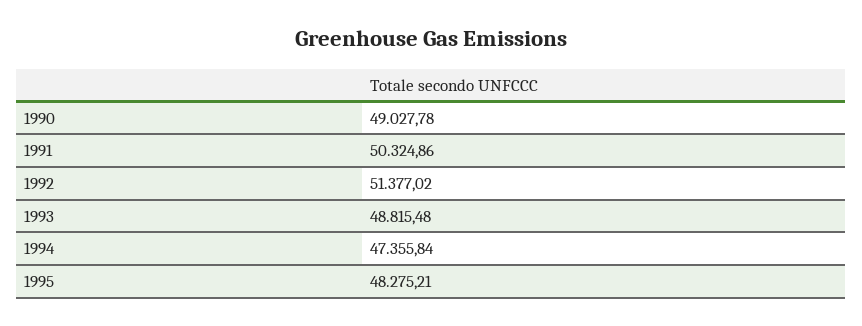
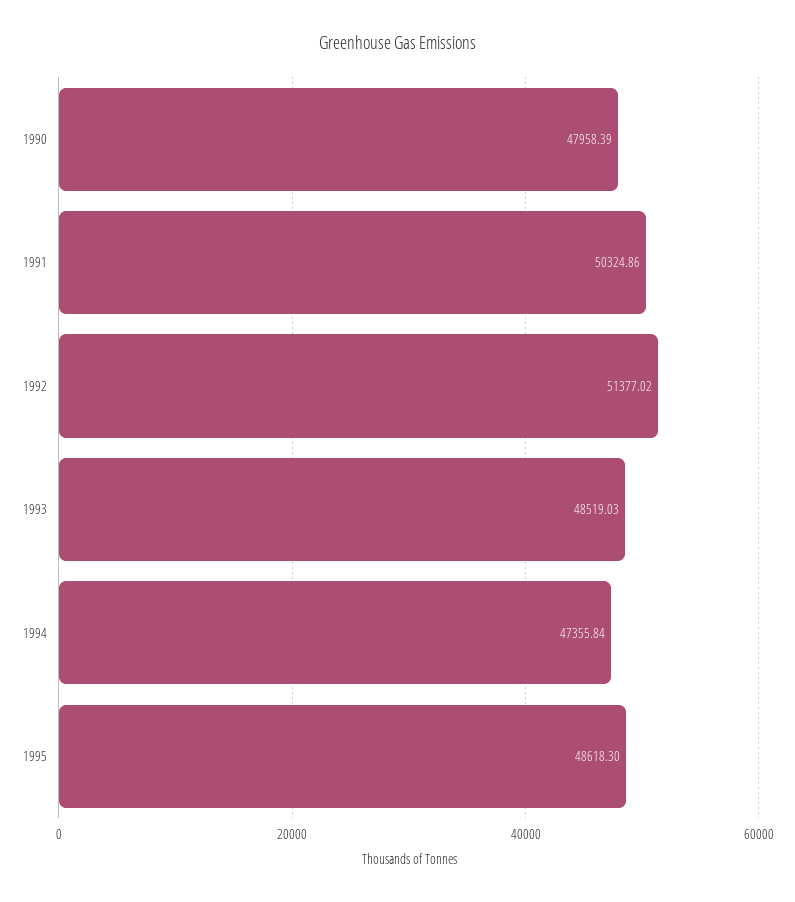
  {
-   "1990": 49027.78,
+   "1990": 47958.39,
    "1991": 50324.86,
    "1992": 51377.02,
-   "1993": 48815.48,
+   "1993": 48519.03,
    "1994": 47355.84,
-   "1995": 48275.21
+   "1995": 48618.3
  }

